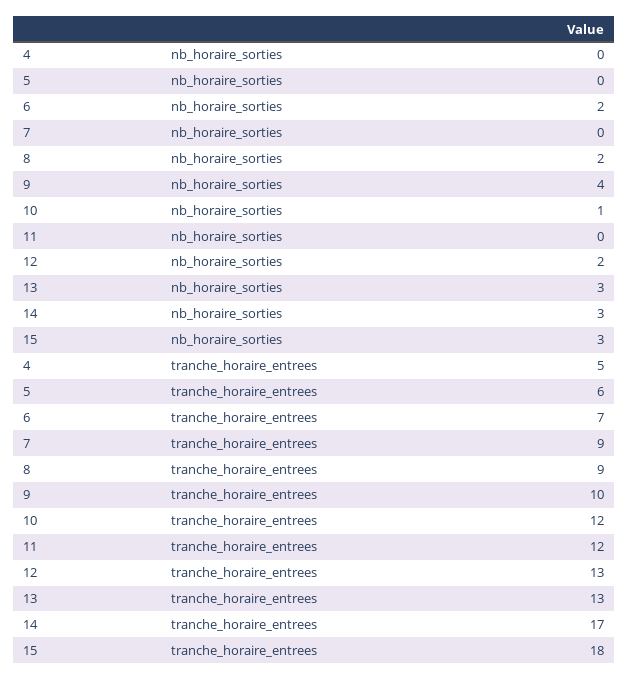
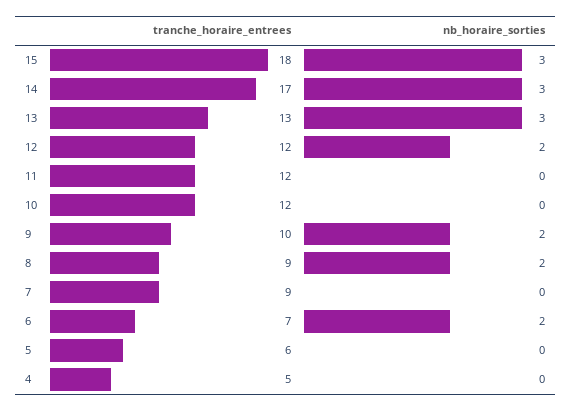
  {
    "4": {
      "nb_horaire_sorties": 0,
      "tranche_horaire_entrees": 5
    },
    "5": {
      "nb_horaire_sorties": 0,
      "tranche_horaire_entrees": 6
    },
    "6": {
      "nb_horaire_sorties": 2,
      "tranche_horaire_entrees": 7
    },
    "7": {
      "nb_horaire_sorties": 0,
      "tranche_horaire_entrees": 9
    },
    "8": {
      "nb_horaire_sorties": 2,
      "tranche_horaire_entrees": 9
    },
    "9": {
-     "nb_horaire_sorties": 4,
+     "nb_horaire_sorties": 2,
      "tranche_horaire_entrees": 10
    },
    "10": {
-     "nb_horaire_sorties": 1,
+     "nb_horaire_sorties": 0,
      "tranche_horaire_entrees": 12
    },
    "11": {
      "nb_horaire_sorties": 0,
      "tranche_horaire_entrees": 12
    },
    "12": {
      "nb_horaire_sorties": 2,
-     "tranche_horaire_entrees": 13
+     "tranche_horaire_entrees": 12
    },
    "13": {
      "nb_horaire_sorties": 3,
      "tranche_horaire_entrees": 13
    },
    "14": {
      "nb_horaire_sorties": 3,
      "tranche_horaire_entrees": 17
    },
    "15": {
      "nb_horaire_sorties": 3,
      "tranche_horaire_entrees": 18
    }
  }

